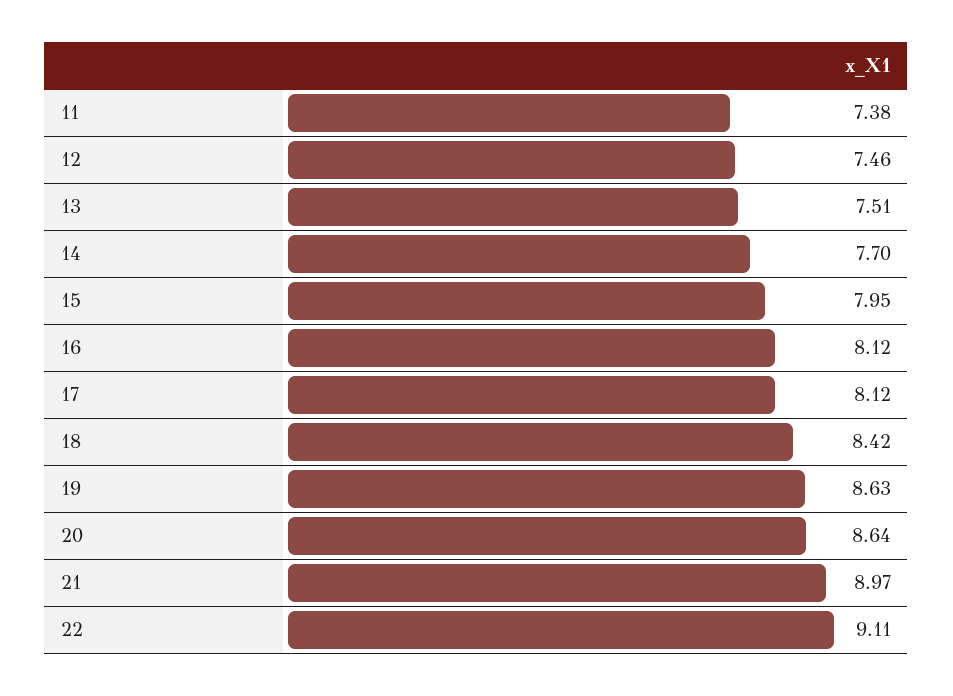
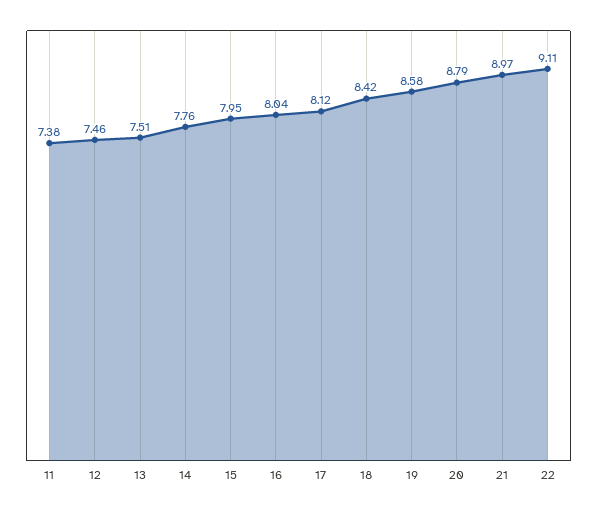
  {
    "11": 7.38,
    "12": 7.46,
    "13": 7.51,
-   "14": 7.7,
+   "14": 7.76,
    "15": 7.95,
-   "16": 8.12,
+   "16": 8.04,
    "17": 8.12,
    "18": 8.42,
-   "19": 8.63,
+   "19": 8.58,
-   "20": 8.64,
+   "20": 8.79,
    "21": 8.97,
    "22": 9.11
  }

